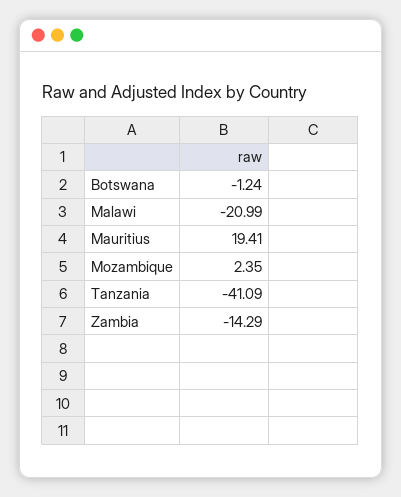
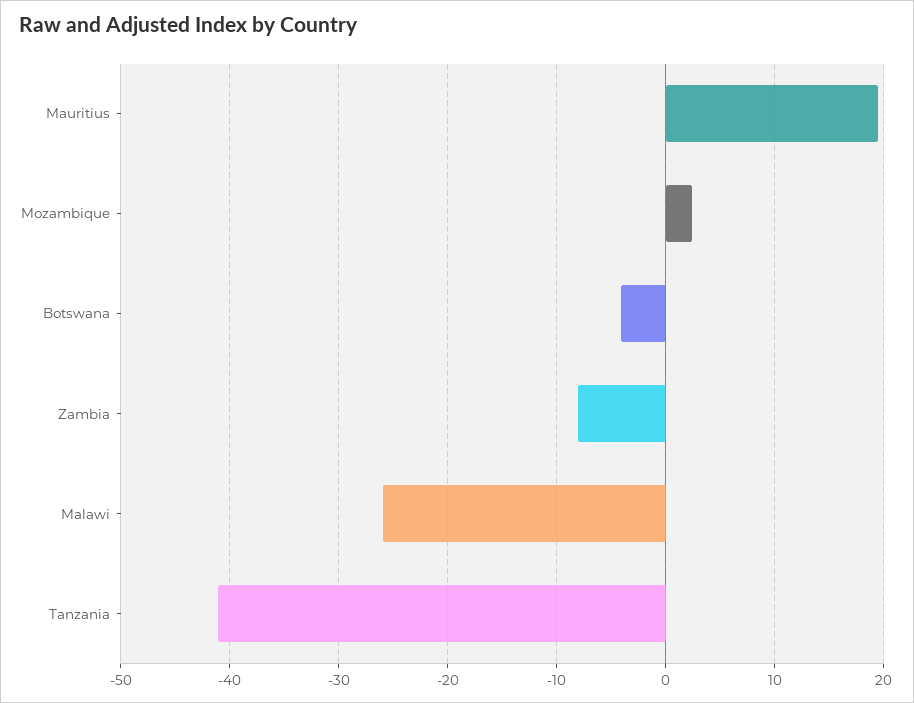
  {
-   "Botswana": -1.24,
+   "Botswana": -4,
-   "Malawi": -20.99,
+   "Malawi": -26,
    "Mauritius": 19.41,
    "Mozambique": 2.35,
    "Tanzania": -41.09,
-   "Zambia": -14.29
+   "Zambia": -8
  }

